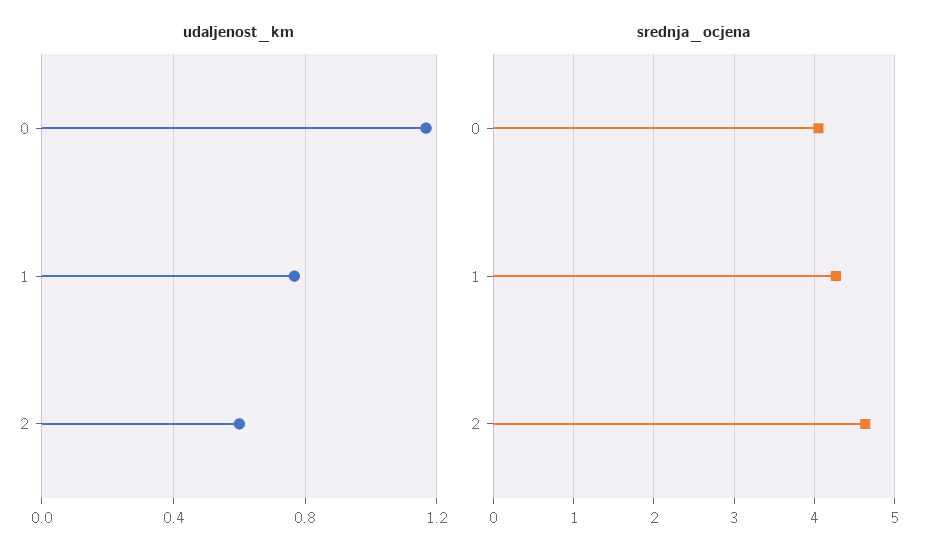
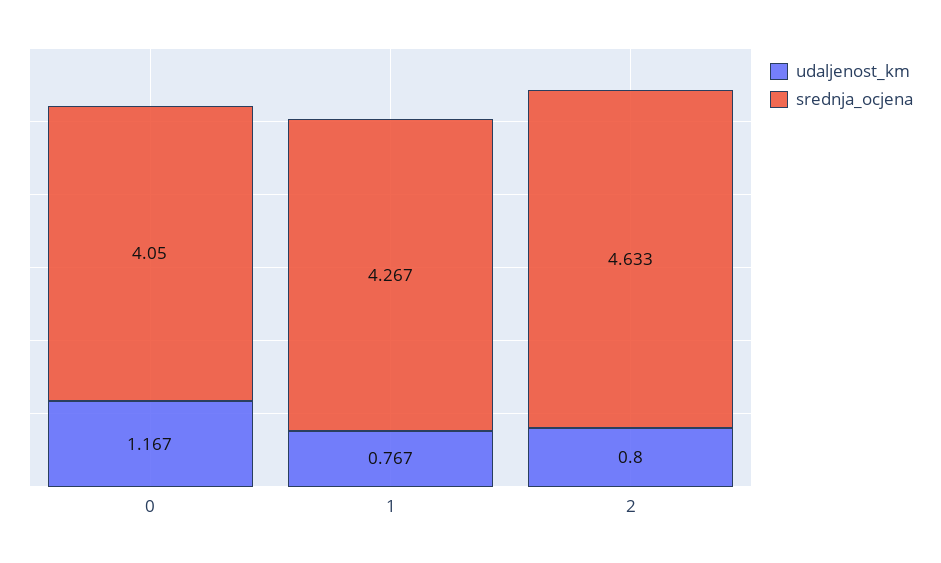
  {
    "udaljenost_km": {
      "0": 1.167,
      "1": 0.767,
-     "2": 0.6
+     "2": 0.8
    },
    "srednja_ocjena": {
      "0": 4.05,
      "1": 4.267,
      "2": 4.633
    }
  }

